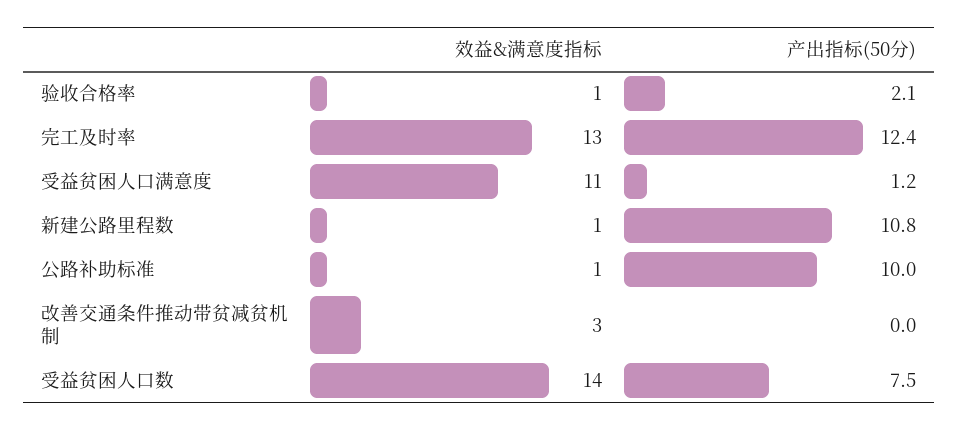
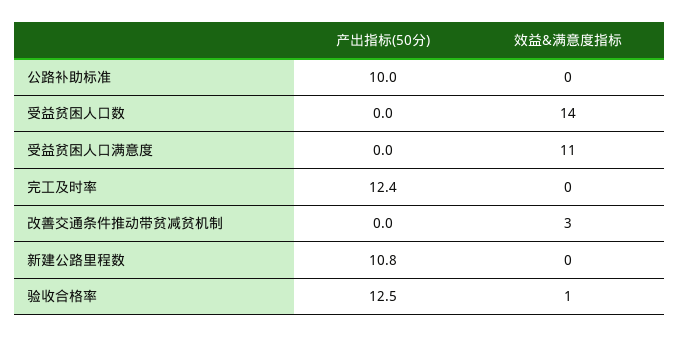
  {
    "效益&满意度指标": {
      "验收合格率": 1,
-     "完工及时率": 13,
+     "完工及时率": 0,
      "受益贫困人口满意度": 11,
-     "新建公路里程数": 1,
+     "新建公路里程数": 0,
-     "公路补助标准": 1,
+     "公路补助标准": 0,
      "改善交通条件推动带贫减贫机制": 3,
      "受益贫困人口数": 14
    },
    "产出指标(50分)": {
-     "验收合格率": 2.1,
+     "验收合格率": 12.5,
      "完工及时率": 12.4,
-     "受益贫困人口满意度": 1.2,
+     "受益贫困人口满意度": 0,
      "新建公路里程数": 10.8,
      "公路补助标准": 10,
      "改善交通条件推动带贫减贫机制": 0,
-     "受益贫困人口数": 7.5
+     "受益贫困人口数": 0
    }
  }

